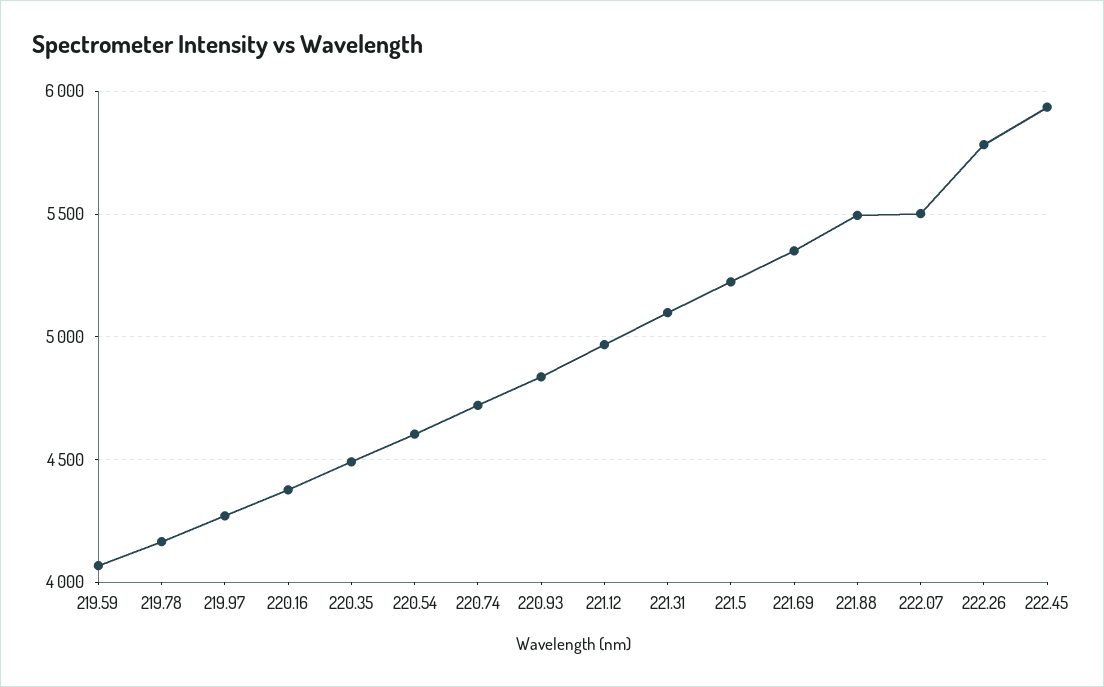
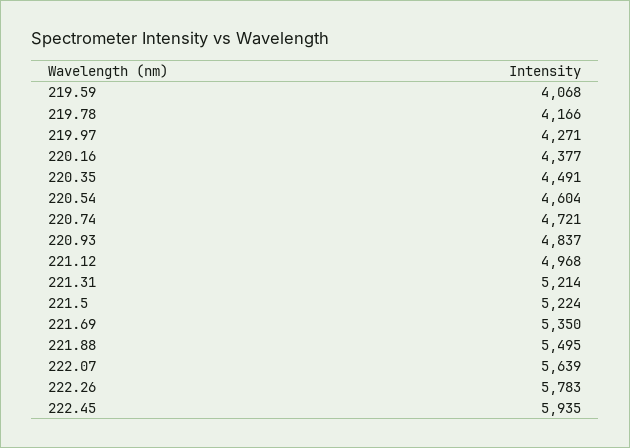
  {
    "219.59": 4068,
    "219.78": 4166,
    "219.97": 4271,
    "220.16": 4377,
    "220.35": 4491,
    "220.54": 4604,
    "220.74": 4721,
    "220.93": 4837,
    "221.12": 4968,
-   "221.31": 5100,
+   "221.31": 5214,
    "221.5": 5224,
    "221.69": 5350,
    "221.88": 5495,
-   "222.07": 5500,
+   "222.07": 5639,
    "222.26": 5783,
    "222.45": 5935
  }

